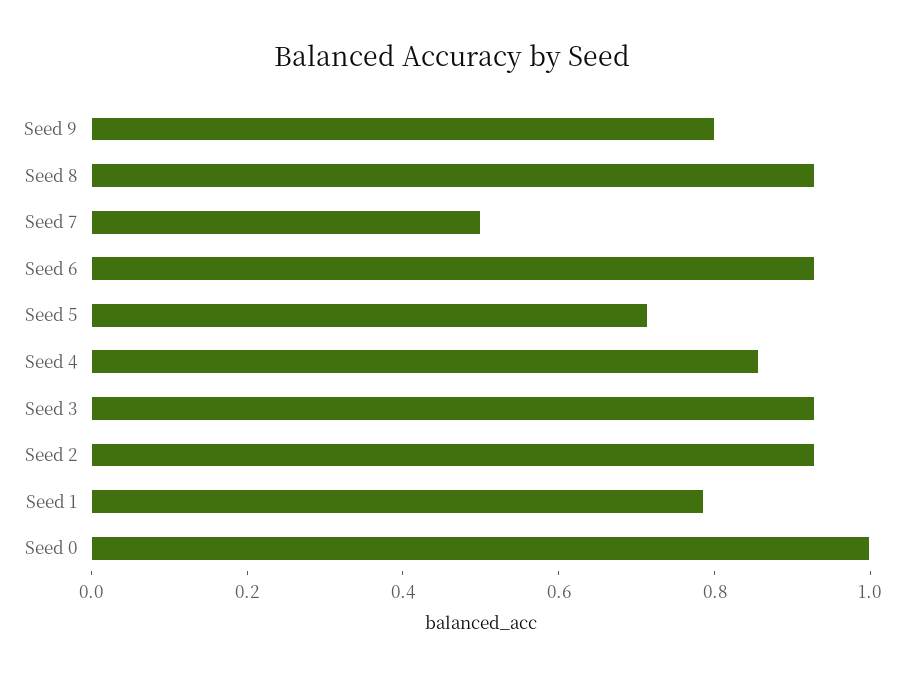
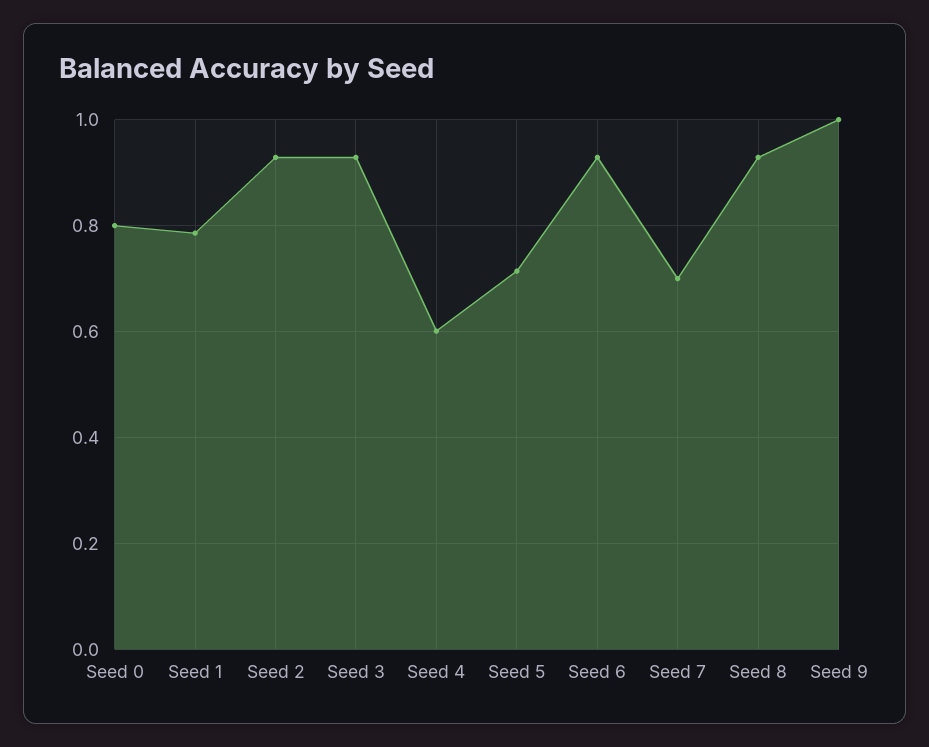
  {
-   "Seed 9": 0.8,
+   "Seed 9": 1,
    "Seed 8": 0.92,
-   "Seed 7": 0.5,
+   "Seed 7": 0.7,
    "Seed 6": 0.92,
    "Seed 5": 0.72,
-   "Seed 4": 0.85,
+   "Seed 4": 0.6,
    "Seed 3": 0.92,
    "Seed 2": 0.92,
    "Seed 1": 0.78,
-   "Seed 0": 1
+   "Seed 0": 0.8
  }

